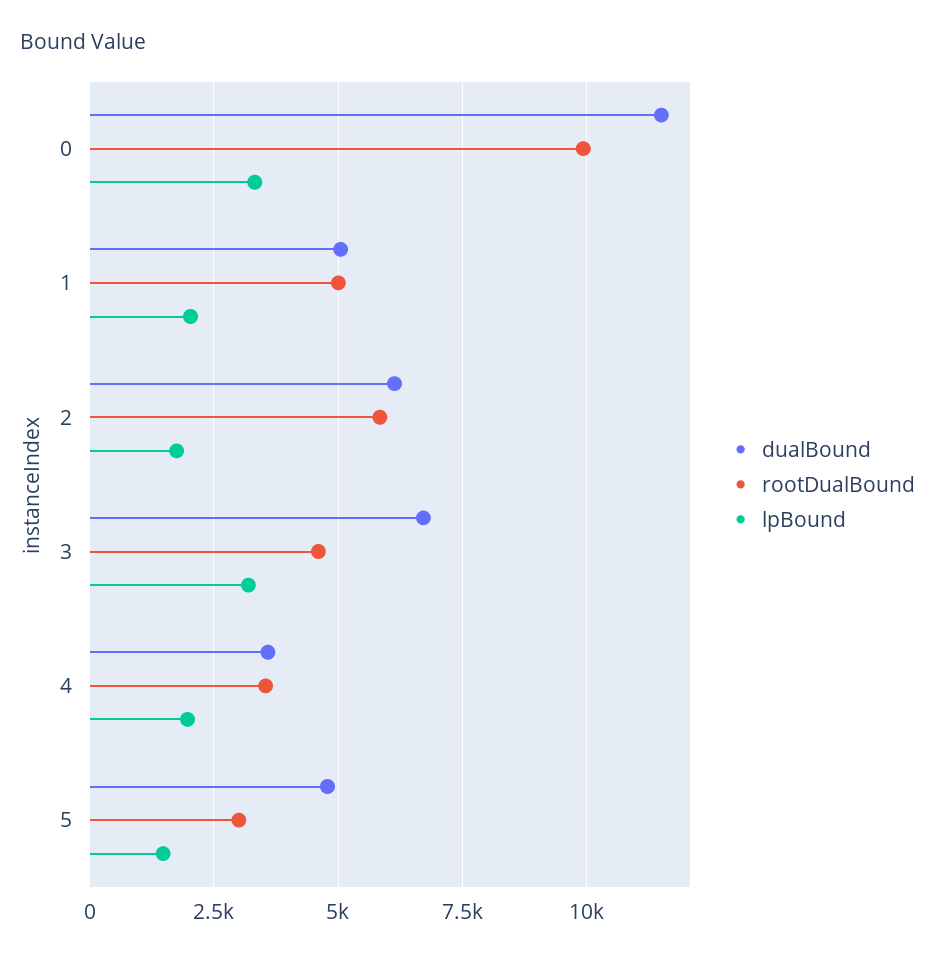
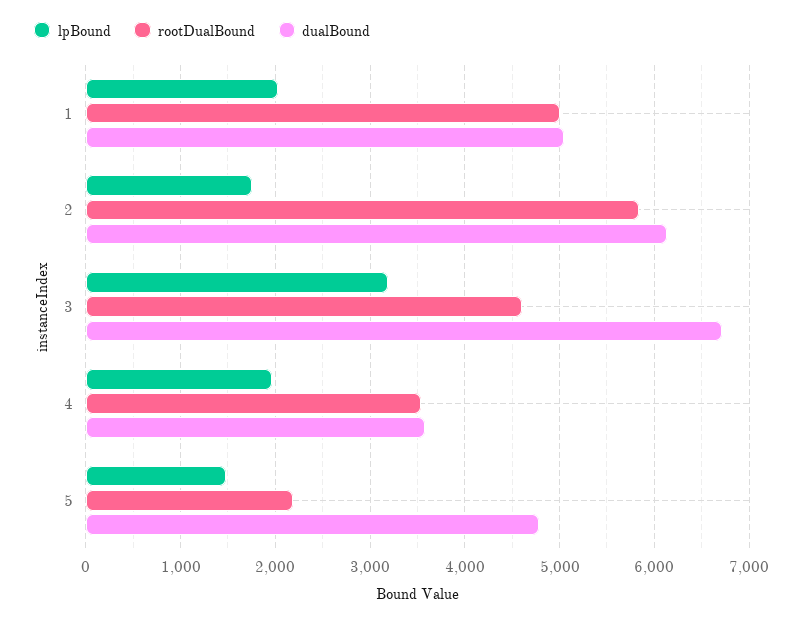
  {
    "dualBound": {
-     "0": 11500,
      "1": 5000,
      "2": 6100,
      "3": 6700,
      "4": 3600,
      "5": 4800
    },
    "rootDualBound": {
-     "0": 10000,
      "1": 5000,
      "2": 5800,
      "3": 4600,
      "4": 3500,
-     "5": 3000
+     "5": 2200
    },
    "lpBound": {
-     "0": 3250,
      "1": 2000,
      "2": 1800,
      "3": 3200,
      "4": 2000,
      "5": 1500
    }
  }

